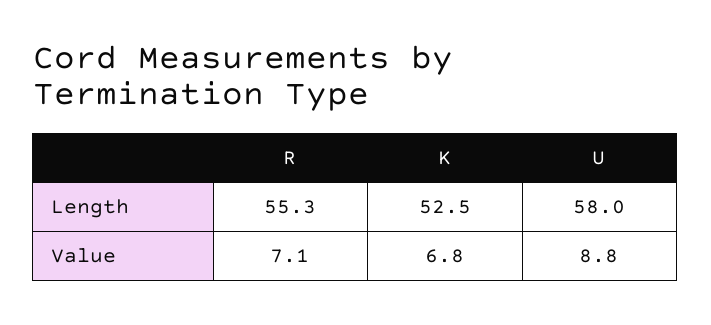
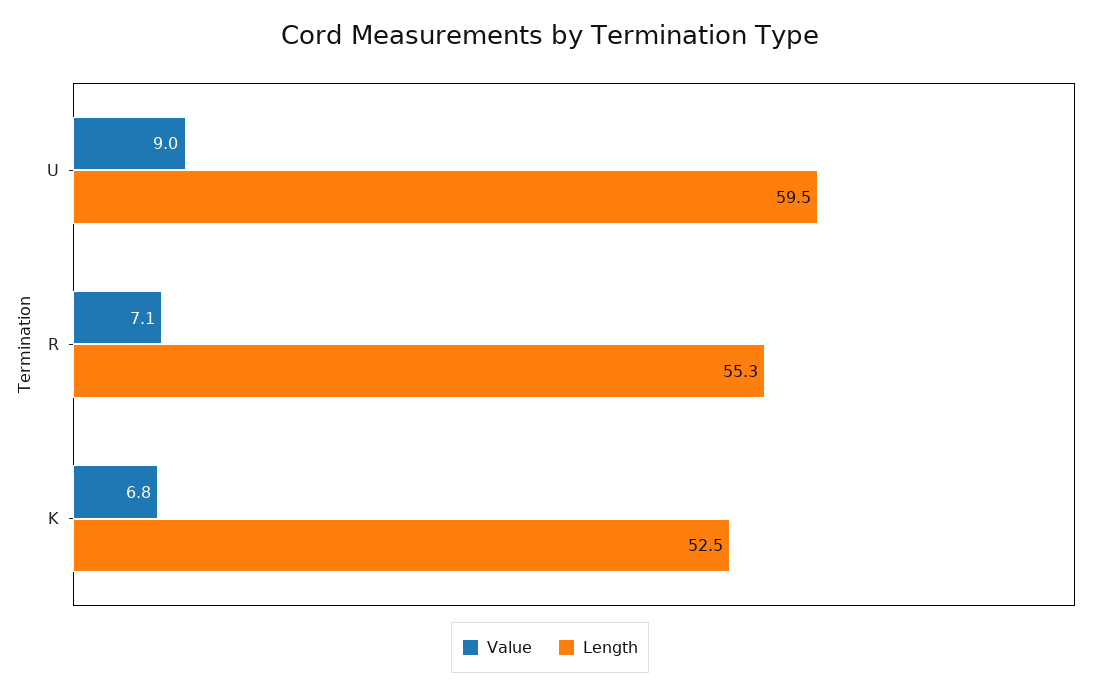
  {
    "Length": {
      "R": 55.3,
      "K": 52.5,
-     "U": 58
+     "U": 59.5
    },
    "Value": {
      "R": 7.1,
      "K": 6.8,
-     "U": 8.8
+     "U": 9
    }
  }

